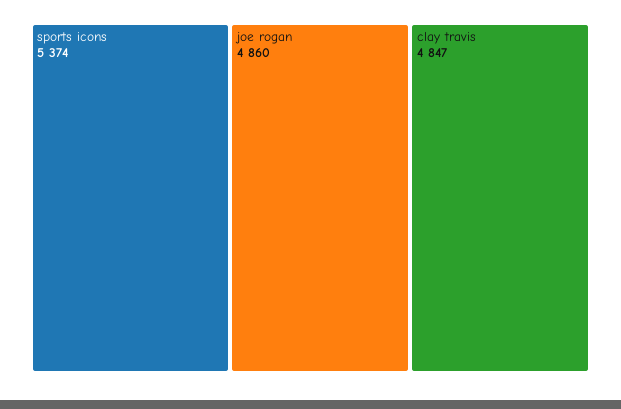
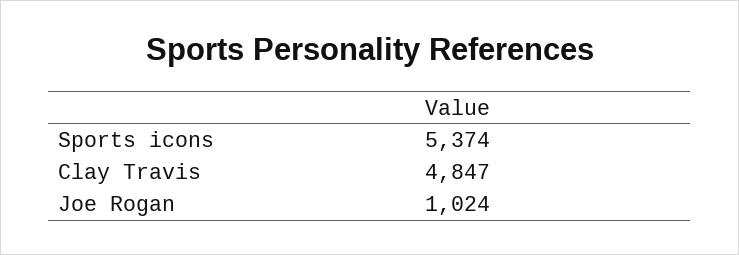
  {
    "sports icons": 5374,
-   "joe rogan": 4860,
+   "joe rogan": 1024,
    "clay travis": 4847
  }

